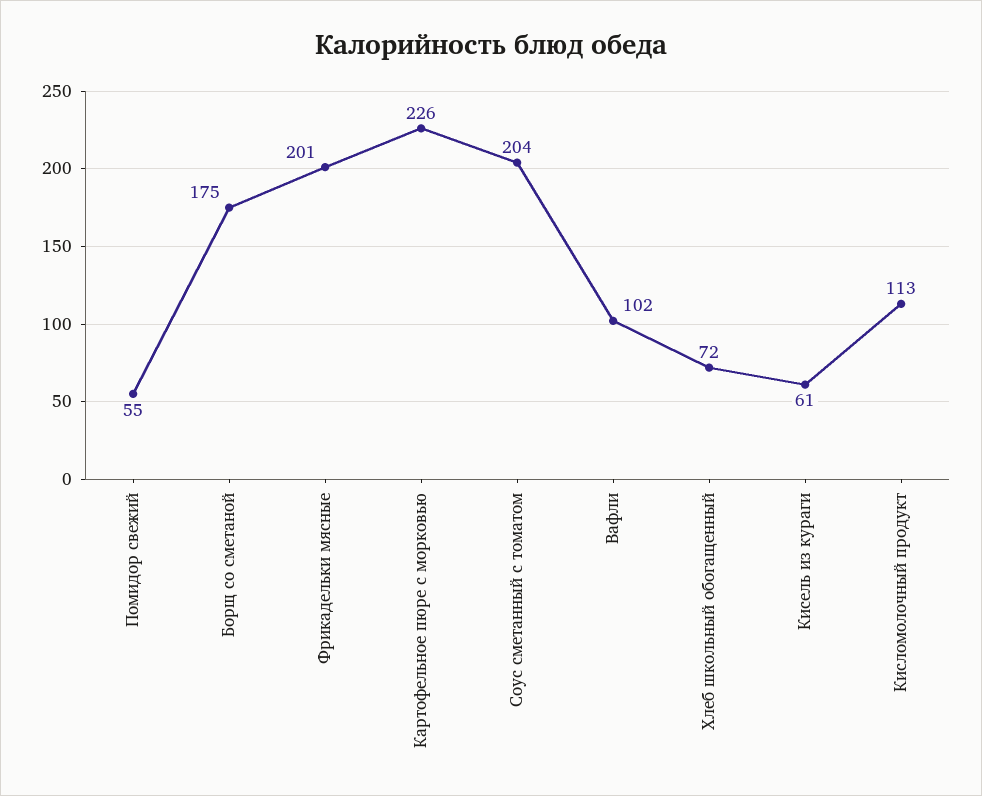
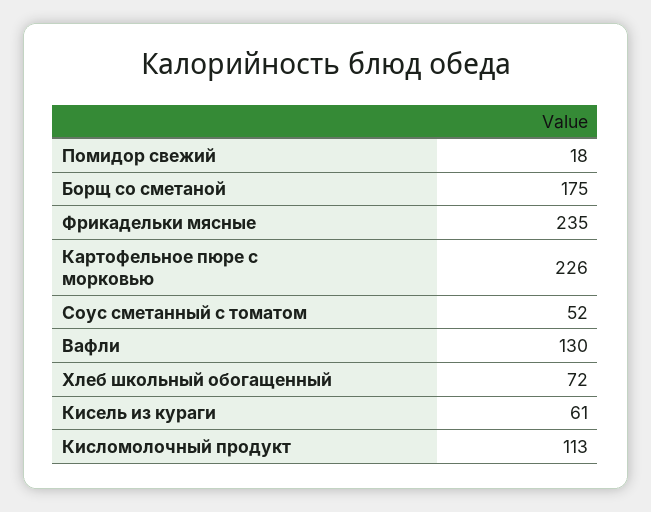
  {
-   "Помидор свежий": 55,
+   "Помидор свежий": 18,
    "Борщ со сметаной": 175,
-   "Фрикадельки мясные": 201,
+   "Фрикадельки мясные": 235,
    "Картофельное пюре с морковью": 226,
-   "Соус сметанный с томатом": 204,
+   "Соус сметанный с томатом": 52,
-   "Вафли": 102,
+   "Вафли": 130,
    "Хлеб школьный обогащенный": 72,
    "Кисель из кураги": 61,
    "Кисломолочный продукт": 113
  }

